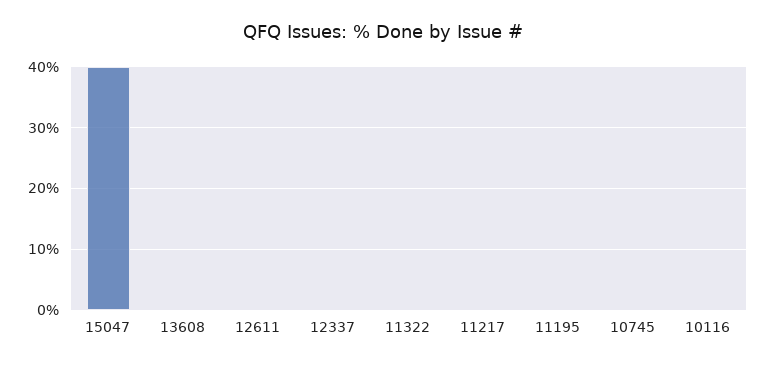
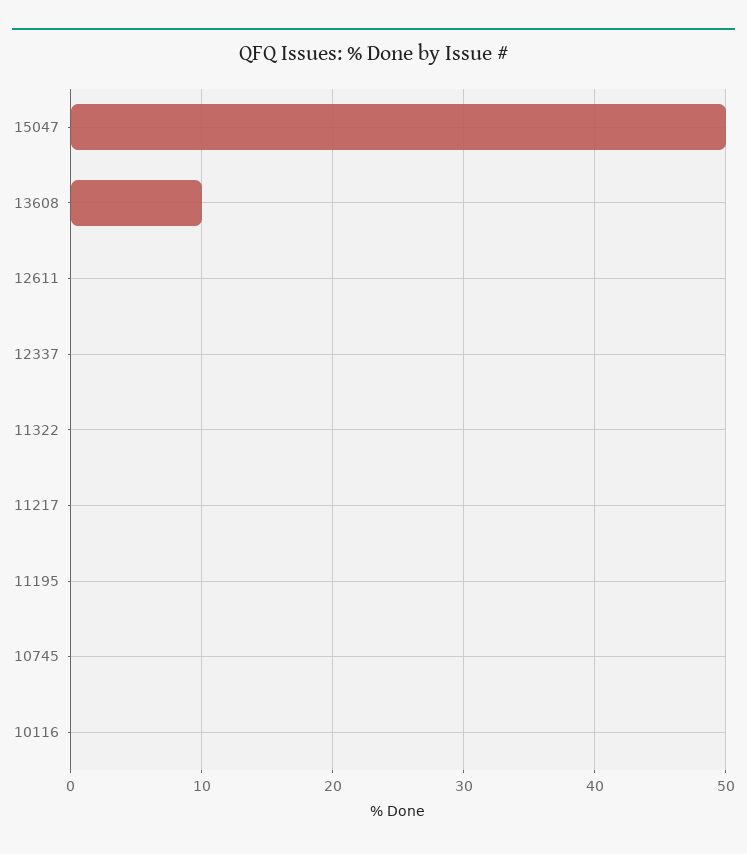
  {
-   "15047": 40,
+   "15047": 50,
-   "13608": 0,
+   "13608": 10,
    "12611": 0,
    "12337": 0,
    "11322": 0,
    "11217": 0,
    "11195": 0,
    "10745": 0,
    "10116": 0
  }

